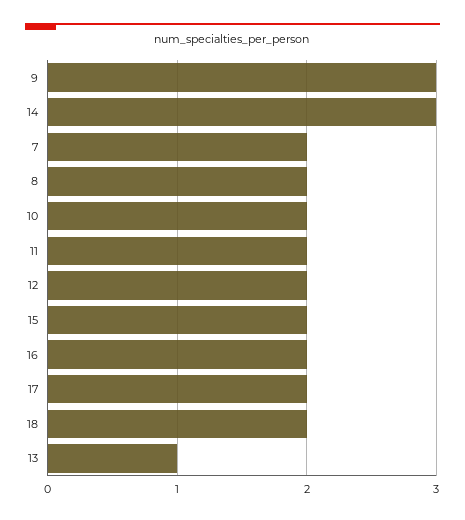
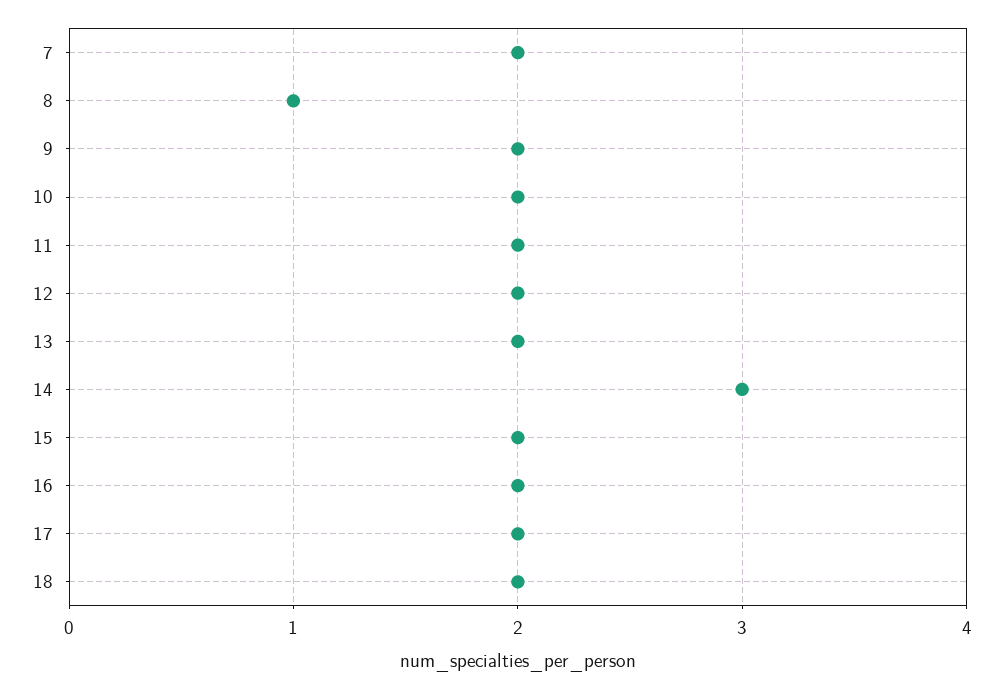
  {
-   "9": 3,
+   "9": 2,
    "14": 3,
    "7": 2,
-   "8": 2,
+   "8": 1,
    "10": 2,
    "11": 2,
    "12": 2,
    "15": 2,
    "16": 2,
    "17": 2,
    "18": 2,
-   "13": 1
+   "13": 2
  }

